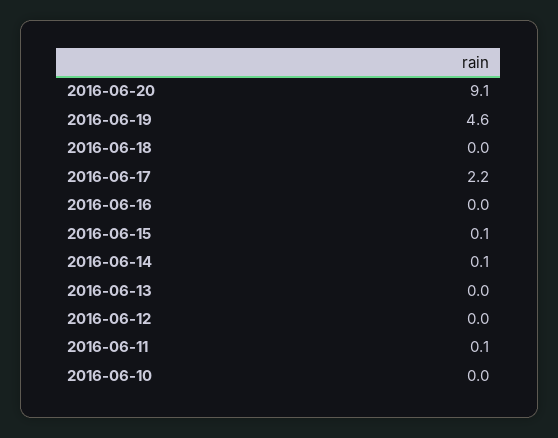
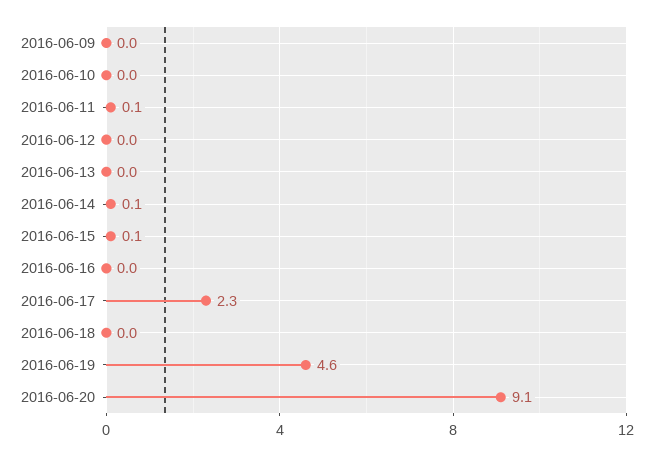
  {
    "2016-06-20": 9.1,
    "2016-06-19": 4.6,
    "2016-06-18": 0,
-   "2016-06-17": 2.2,
+   "2016-06-17": 2.3,
    "2016-06-16": 0,
    "2016-06-15": 0.1,
    "2016-06-14": 0.1,
    "2016-06-13": 0,
    "2016-06-12": 0,
    "2016-06-11": 0.1,
-   "2016-06-10": 0
+   "2016-06-10": 0,
+   "2016-06-09": 0
  }

